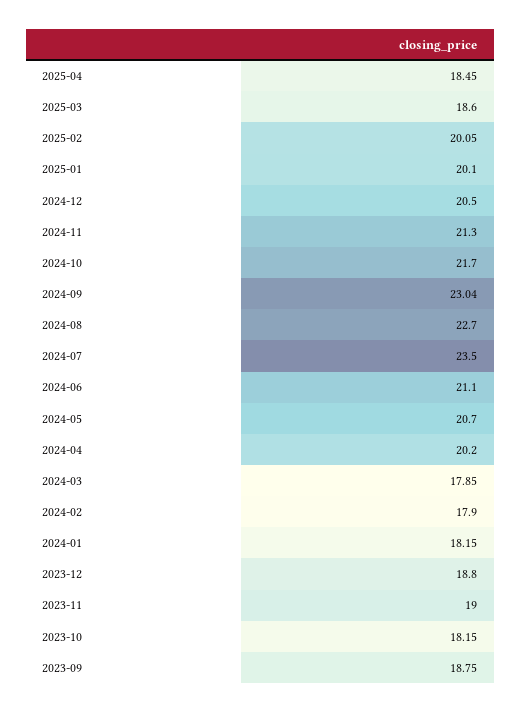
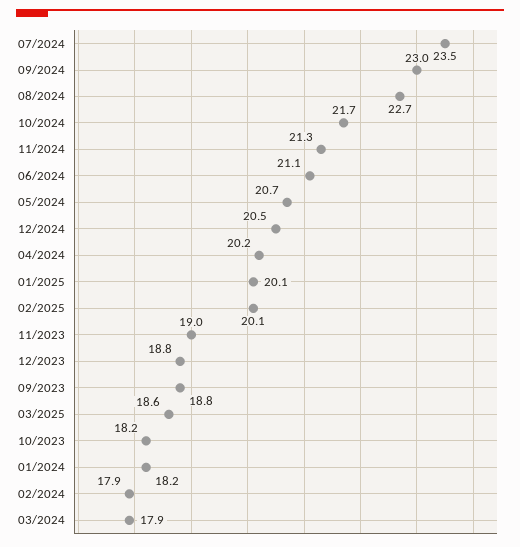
  {
-   "2025-04": 18.45,
    "2025-03": 18.6,
    "2025-02": 20.05,
    "2025-01": 20.1,
    "2024-12": 20.5,
    "2024-11": 21.3,
    "2024-10": 21.7,
    "2024-09": 23.04,
    "2024-08": 22.7,
    "2024-07": 23.5,
    "2024-06": 21.1,
    "2024-05": 20.7,
    "2024-04": 20.2,
    "2024-03": 17.85,
    "2024-02": 17.9,
    "2024-01": 18.15,
    "2023-12": 18.8,
    "2023-11": 19,
    "2023-10": 18.15,
    "2023-09": 18.75
  }

